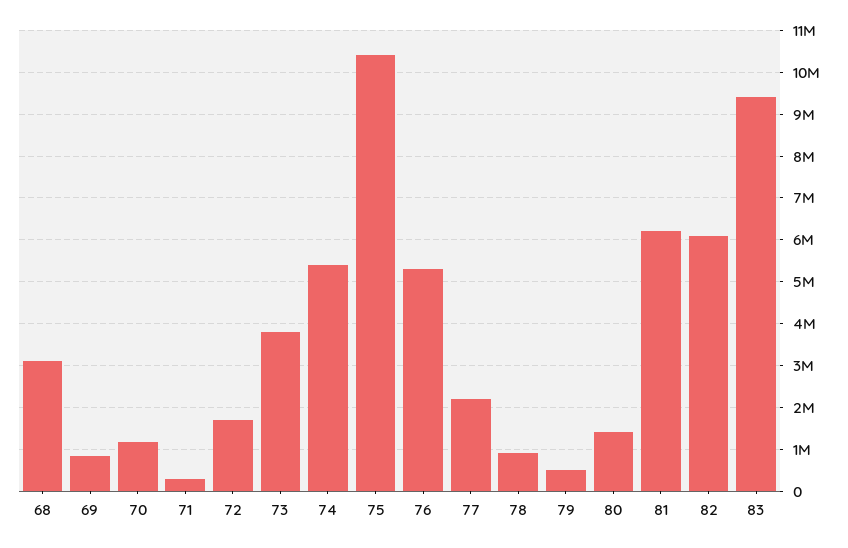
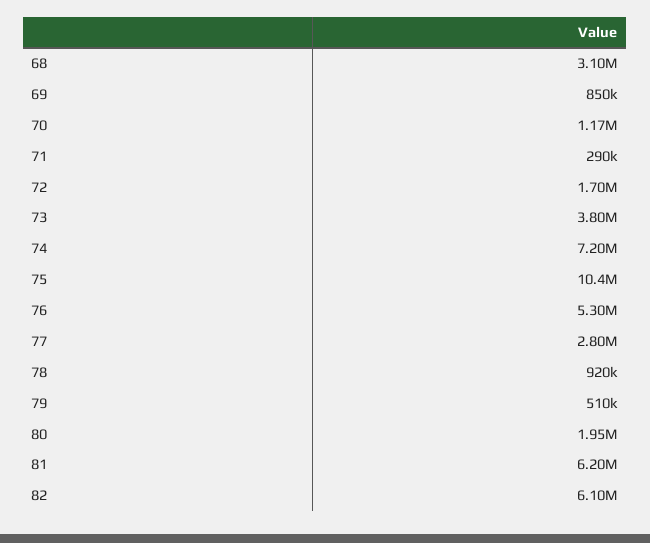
  {
    "68": 3100000,
    "69": 850000,
    "70": 1170000,
    "71": 290000,
    "72": 1700000,
    "73": 3800000,
-   "74": 5400000,
+   "74": 7200000,
    "75": 10400000,
    "76": 5300000,
-   "77": 2200000,
+   "77": 2800000,
    "78": 920000,
    "79": 510000,
-   "80": 1400000,
+   "80": 1950000,
    "81": 6200000,
-   "82": 6100000,
+   "82": 6100000
-   "83": 9400000
  }

